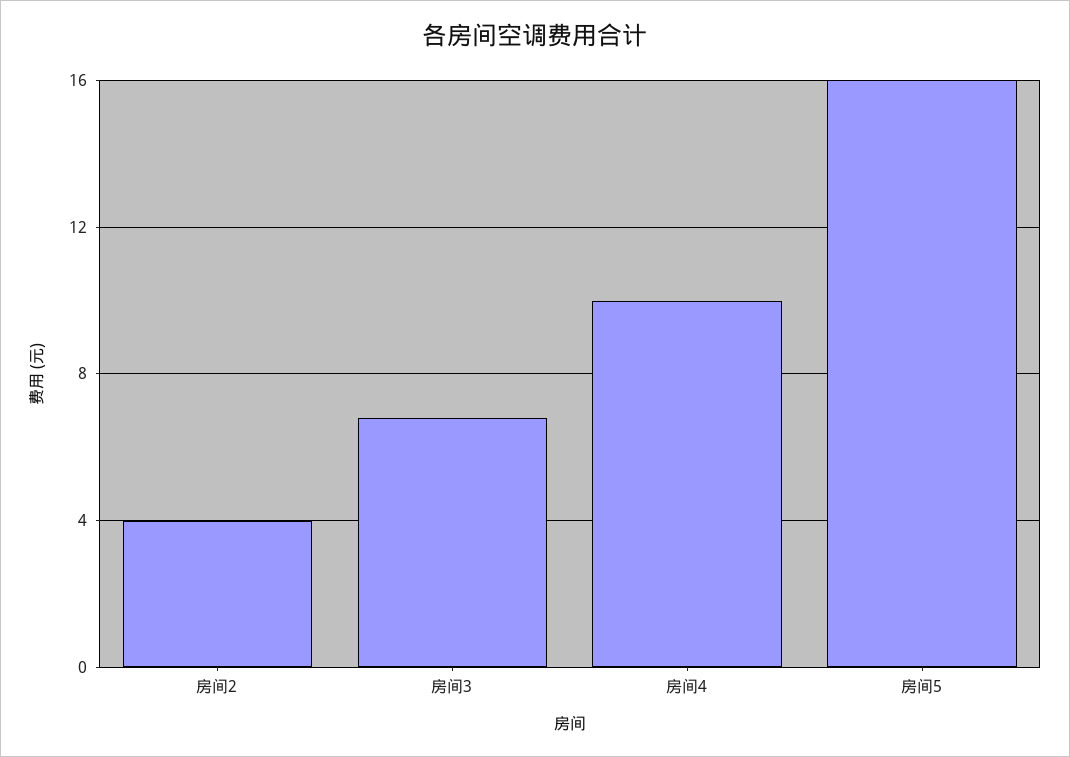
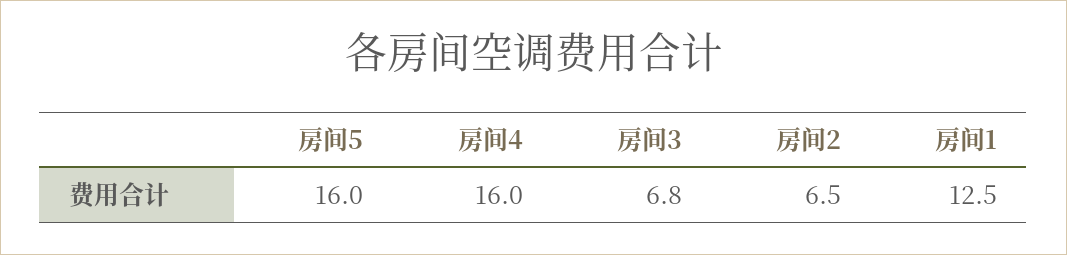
  {
-   "房间2": 4,
+   "房间2": 6.5,
    "房间3": 6.8,
-   "房间4": 10,
+   "房间4": 16,
-   "房间5": 16
+   "房间5": 16,
+   "房间1": 12.5
  }

